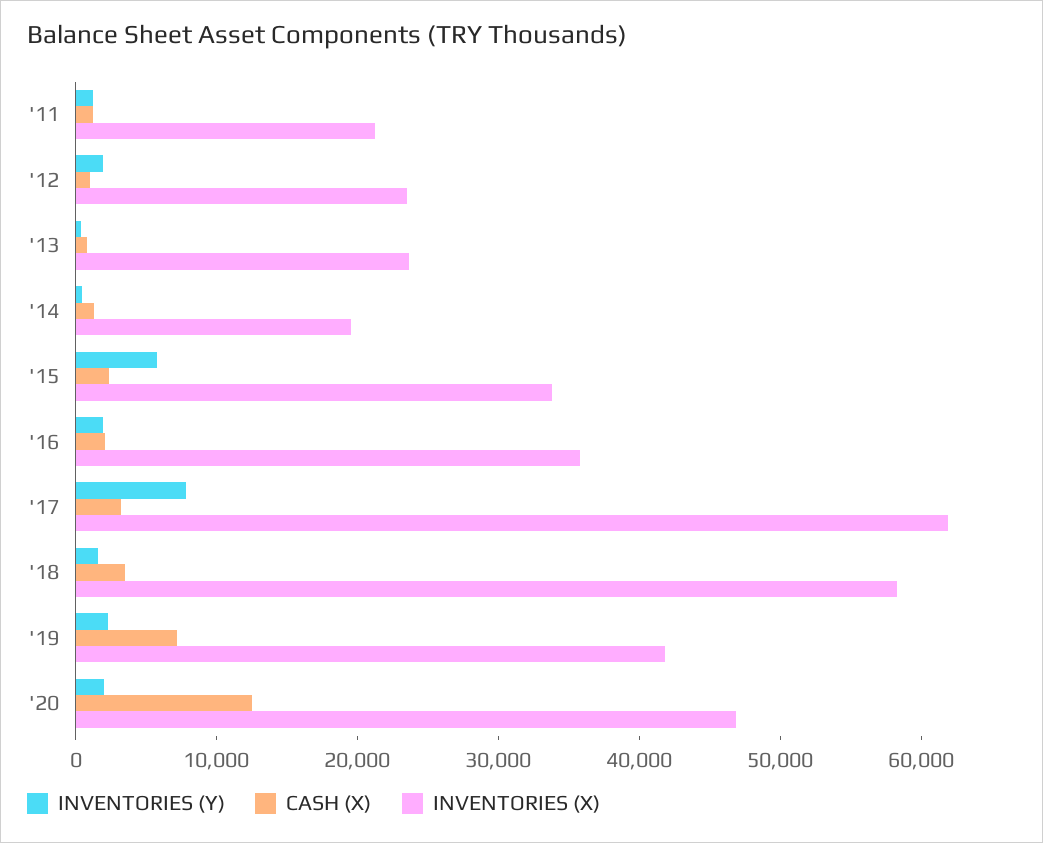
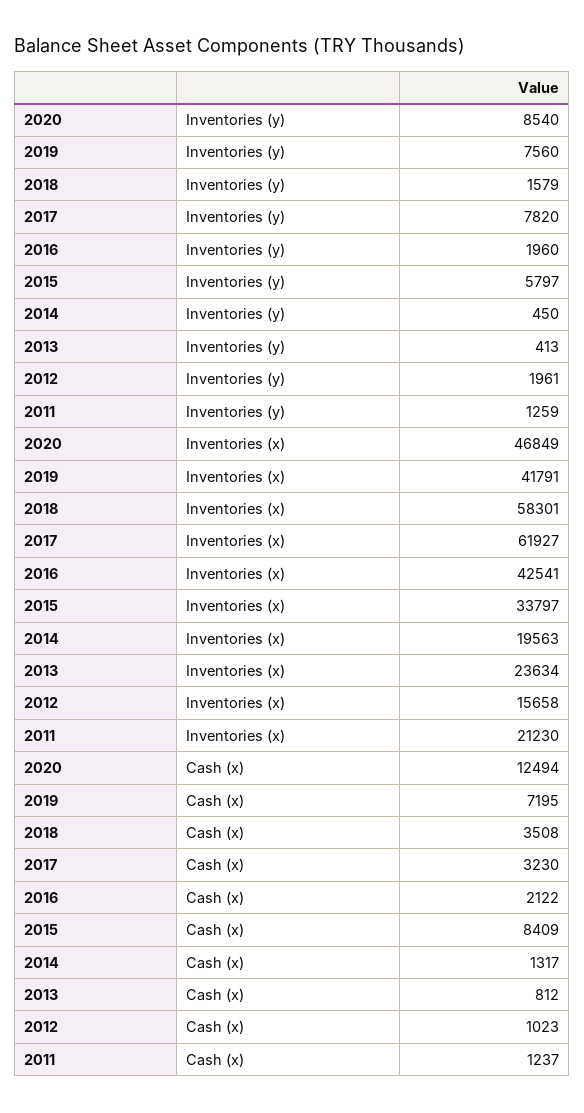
  {
    "INVENTORIES (Y)": {
      "'11": 1259,
      "'12": 1961,
      "'13": 413,
      "'14": 450,
      "'15": 5797,
      "'16": 1960,
      "'17": 7820,
      "'18": 1579,
-     "'19": 2000,
+     "'19": 7560,
-     "'20": 2000
+     "'20": 8540
    },
    "CASH (X)": {
      "'11": 1237,
      "'12": 1023,
      "'13": 812,
      "'14": 1317,
-     "'15": 2000,
+     "'15": 8409,
      "'16": 2122,
      "'17": 3230,
      "'18": 3508,
      "'19": 7195,
      "'20": 12494
    },
    "INVENTORIES (X)": {
      "'11": 21230,
-     "'12": 24000,
+     "'12": 15658,
      "'13": 23634,
      "'14": 19563,
      "'15": 33797,
-     "'16": 36000,
+     "'16": 42541,
      "'17": 61927,
      "'18": 58301,
      "'19": 41791,
      "'20": 46849
    }
  }

